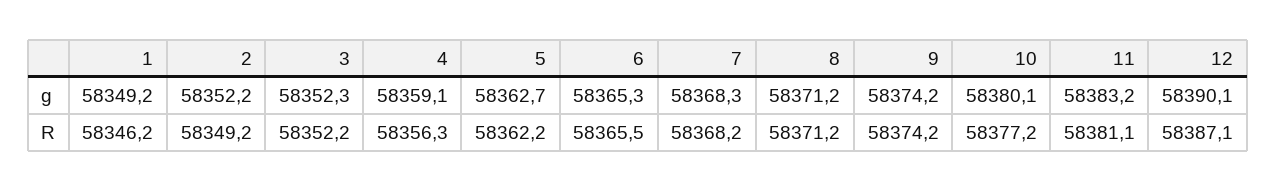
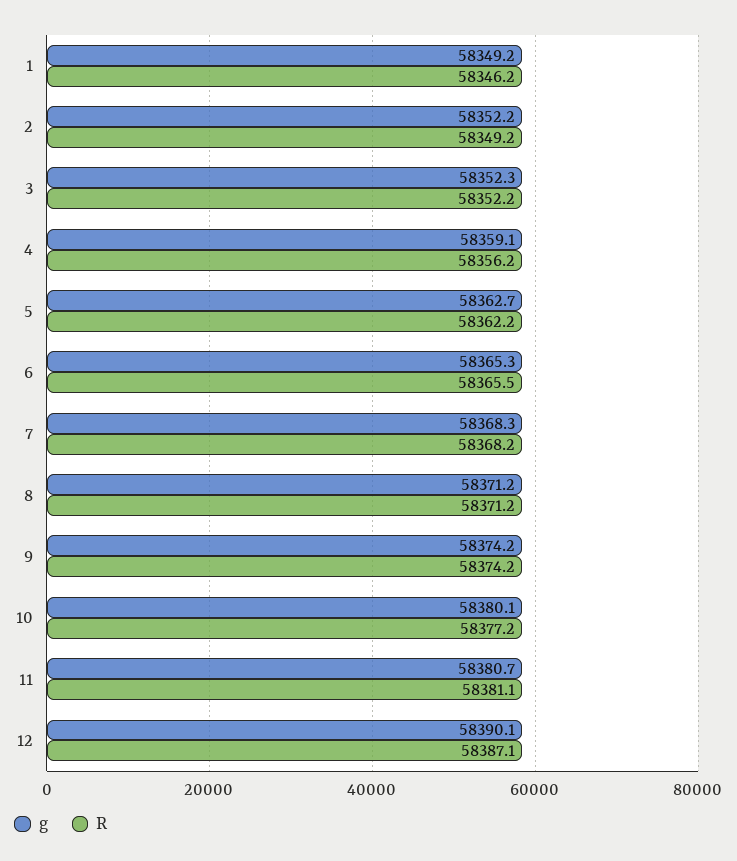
  {
    "g": {
      "1": 58349.2,
      "2": 58352.2,
      "3": 58352.3,
      "4": 58359.1,
      "5": 58362.7,
      "6": 58365.3,
      "7": 58368.3,
      "8": 58371.2,
      "9": 58374.2,
      "10": 58380.1,
-     "11": 58383.2,
+     "11": 58380.7,
      "12": 58390.1
    },
    "R": {
      "1": 58346.2,
      "2": 58349.2,
      "3": 58352.2,
-     "4": 58356.3,
+     "4": 58356.2,
      "5": 58362.2,
      "6": 58365.5,
      "7": 58368.2,
      "8": 58371.2,
      "9": 58374.2,
      "10": 58377.2,
      "11": 58381.1,
      "12": 58387.1
    }
  }

